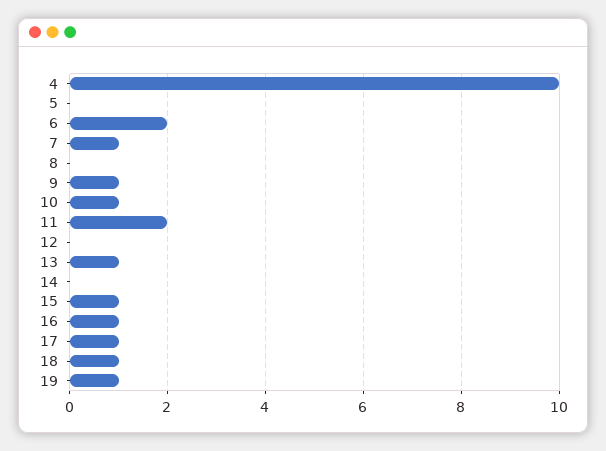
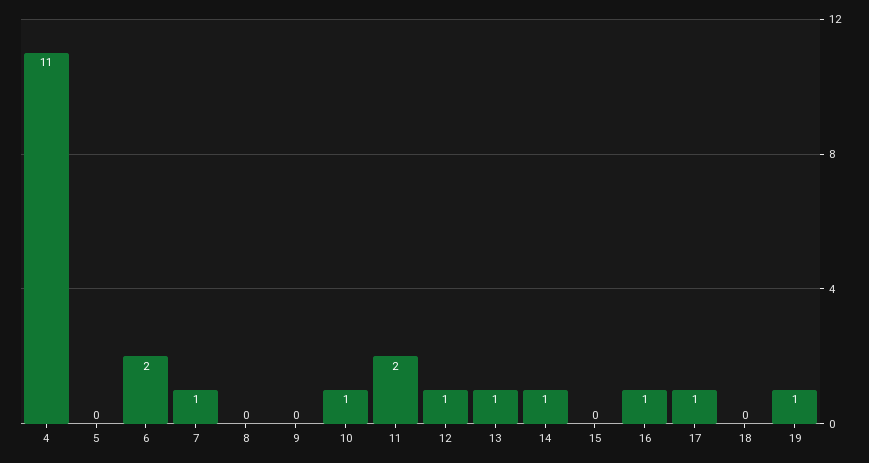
  {
-   "4": 10,
+   "4": 11,
    "5": 0,
    "6": 2,
    "7": 1,
    "8": 0,
-   "9": 1,
+   "9": 0,
    "10": 1,
    "11": 2,
-   "12": 0,
+   "12": 1,
    "13": 1,
-   "14": 0,
+   "14": 1,
-   "15": 1,
+   "15": 0,
    "16": 1,
    "17": 1,
-   "18": 1,
+   "18": 0,
    "19": 1
  }

